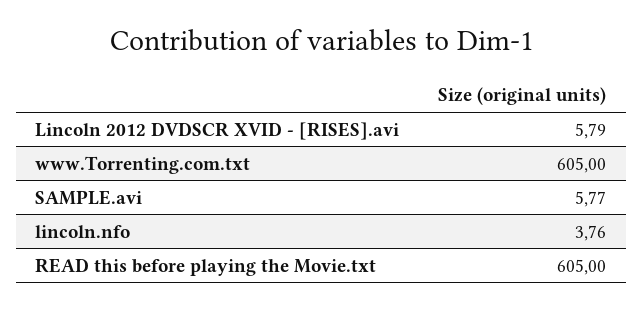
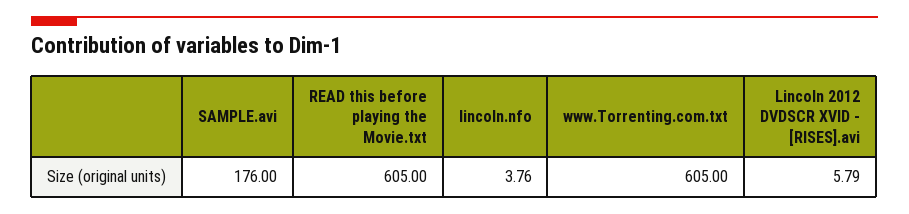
  {
    "Lincoln 2012 DVDSCR XVID - [RISES].avi": 5.79,
    "www.Torrenting.com.txt": 605,
-   "SAMPLE.avi": 5.77,
+   "SAMPLE.avi": 176,
    "lincoln.nfo": 3.76,
    "READ this before playing the Movie.txt": 605
  }

